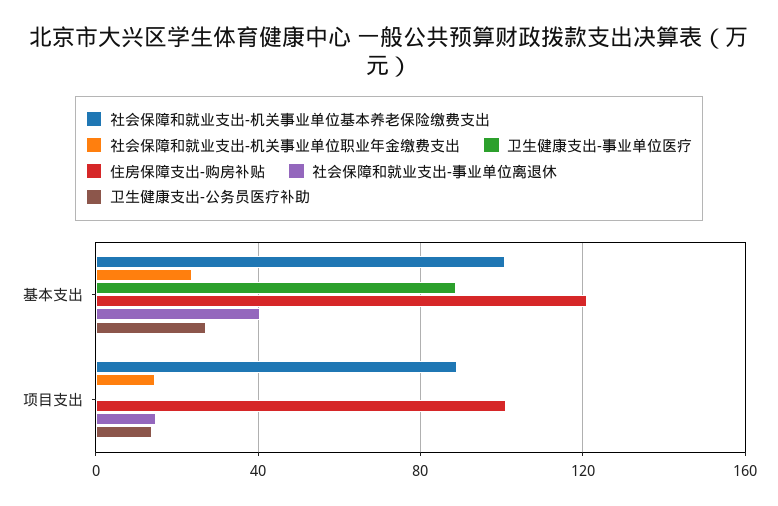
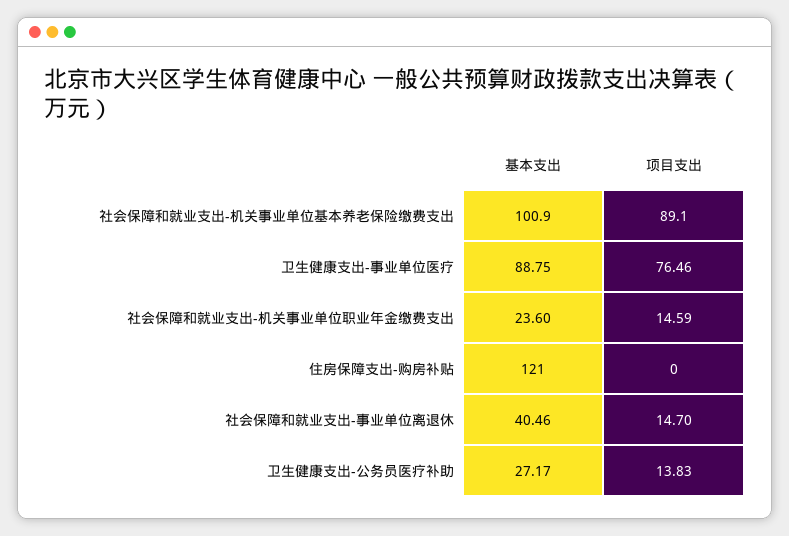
  {
    "社会保障和就业支出-机关事业单位基本养老保险缴费支出": {
      "基本支出": 100.9,
      "项目支出": 89.1
    },
    "社会保障和就业支出-机关事业单位职业年金缴费支出": {
      "基本支出": 23.6,
      "项目支出": 14.59
    },
    "卫生健康支出-事业单位医疗": {
      "基本支出": 88.75,
-     "项目支出": 0
+     "项目支出": 76.46
    },
    "住房保障支出-购房补贴": {
      "基本支出": 121,
-     "项目支出": 100
+     "项目支出": 0
    },
    "社会保障和就业支出-事业单位离退休": {
      "基本支出": 40.46,
      "项目支出": 14.7
    },
    "卫生健康支出-公务员医疗补助": {
      "基本支出": 27.17,
      "项目支出": 13.83
    }
  }

